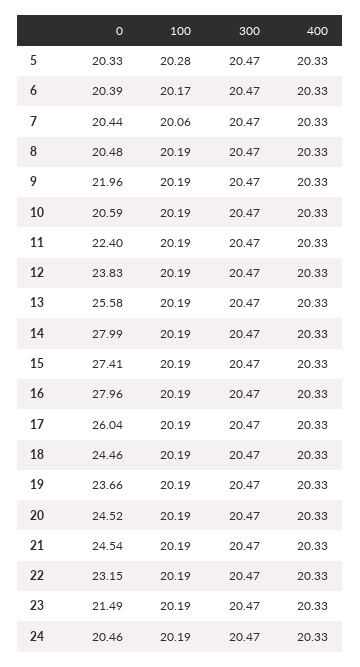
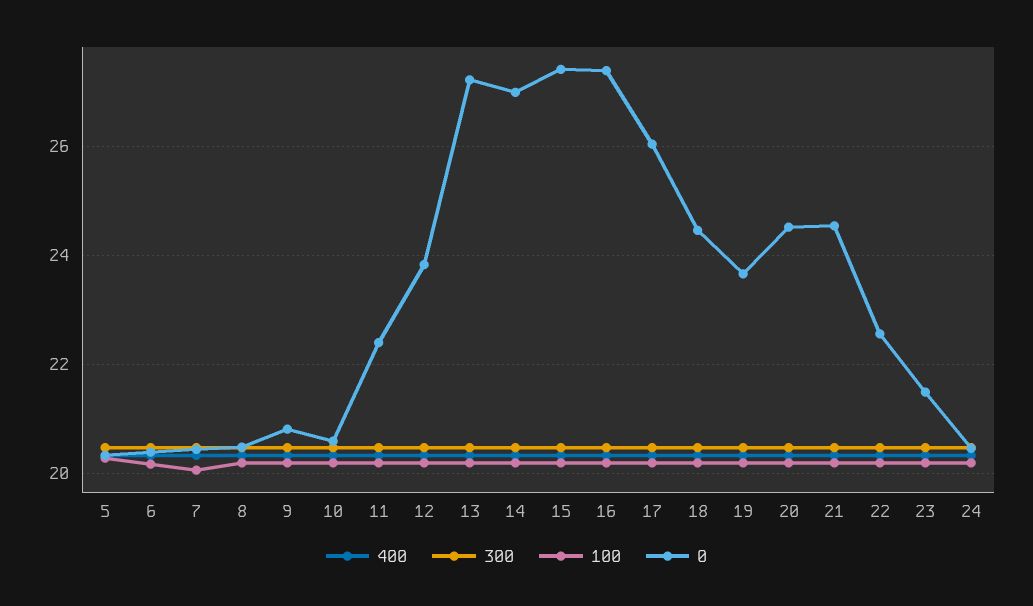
  {
    "0": {
      "5": 20.33,
      "6": 20.39,
      "7": 20.44,
      "8": 20.48,
-     "9": 21.96,
+     "9": 20.8,
      "10": 20.59,
      "11": 22.4,
      "12": 23.83,
-     "13": 25.58,
+     "13": 27.2,
-     "14": 27.99,
+     "14": 27,
      "15": 27.41,
-     "16": 27.96,
+     "16": 27.4,
      "17": 26.04,
      "18": 24.46,
      "19": 23.66,
      "20": 24.52,
      "21": 24.54,
-     "22": 23.15,
+     "22": 22.6,
      "23": 21.49,
      "24": 20.46
    },
    "100": {
      "5": 20.28,
      "6": 20.17,
      "7": 20.06,
      "8": 20.19,
      "9": 20.19,
      "10": 20.19,
      "11": 20.19,
      "12": 20.19,
      "13": 20.19,
      "14": 20.19,
      "15": 20.19,
      "16": 20.19,
      "17": 20.19,
      "18": 20.19,
      "19": 20.19,
      "20": 20.19,
      "21": 20.19,
      "22": 20.19,
      "23": 20.19,
      "24": 20.19
    },
    "300": {
      "5": 20.47,
      "6": 20.47,
      "7": 20.47,
      "8": 20.47,
      "9": 20.47,
      "10": 20.47,
      "11": 20.47,
      "12": 20.47,
      "13": 20.47,
      "14": 20.47,
      "15": 20.47,
      "16": 20.47,
      "17": 20.47,
      "18": 20.47,
      "19": 20.47,
      "20": 20.47,
      "21": 20.47,
      "22": 20.47,
      "23": 20.47,
      "24": 20.47
    },
    "400": {
      "5": 20.33,
      "6": 20.33,
      "7": 20.33,
      "8": 20.33,
      "9": 20.33,
      "10": 20.33,
      "11": 20.33,
      "12": 20.33,
      "13": 20.33,
      "14": 20.33,
      "15": 20.33,
      "16": 20.33,
      "17": 20.33,
      "18": 20.33,
      "19": 20.33,
      "20": 20.33,
      "21": 20.33,
      "22": 20.33,
      "23": 20.33,
      "24": 20.33
    }
  }

